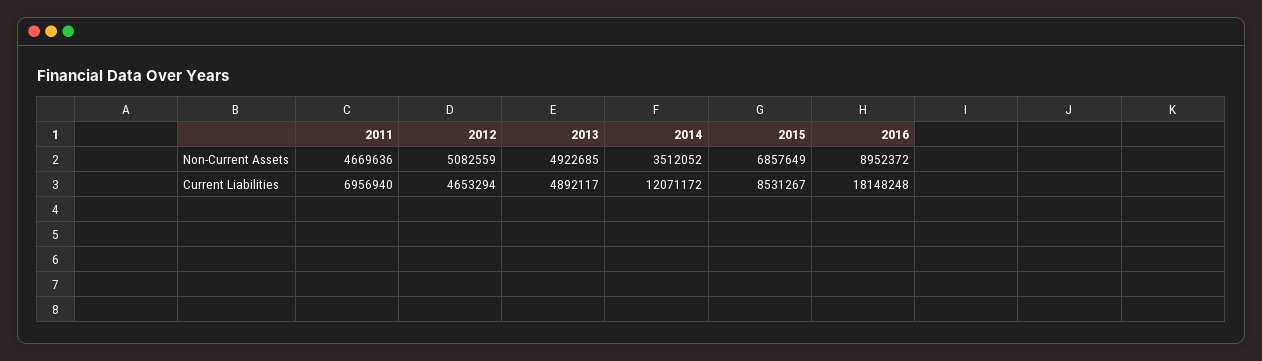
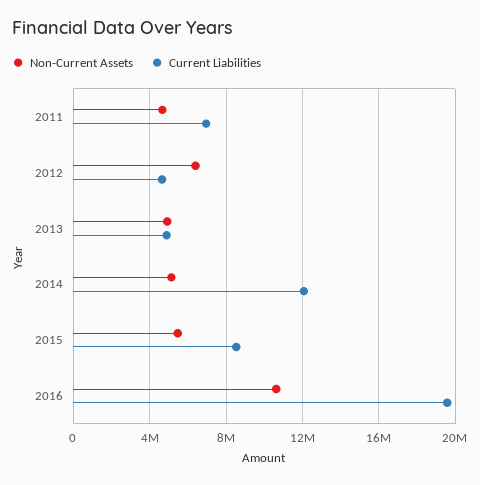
  {
    "Non-Current Assets": {
      "2011": 4669636,
-     "2012": 5082559,
+     "2012": 6500000,
      "2013": 4922685,
-     "2014": 3512052,
+     "2014": 5000000,
-     "2015": 6857649,
+     "2015": 5500000,
-     "2016": 8952372
+     "2016": 10500000
    },
    "Current Liabilities": {
      "2011": 6956940,
      "2012": 4653294,
      "2013": 4892117,
      "2014": 12071172,
      "2015": 8531267,
-     "2016": 18148248
+     "2016": 19500000
    }
  }

